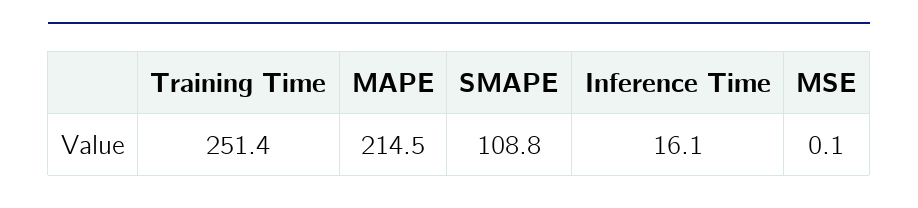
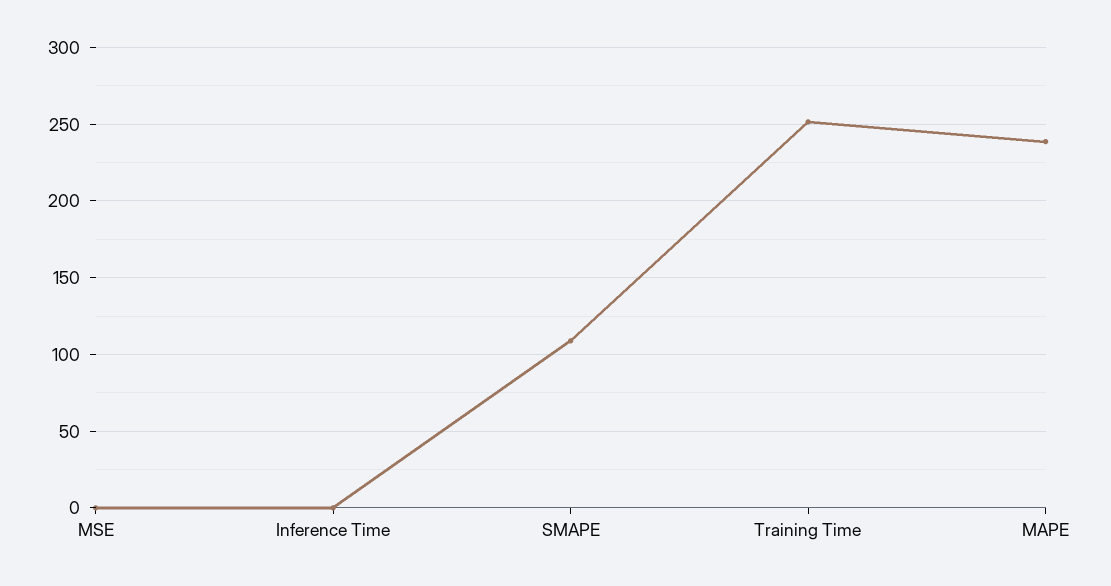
  {
    "Training Time": 251.4,
-   "MAPE": 214.5,
+   "MAPE": 240,
    "SMAPE": 108.8,
-   "Inference Time": 16.1,
+   "Inference Time": 0,
    "MSE": 0.1
  }

